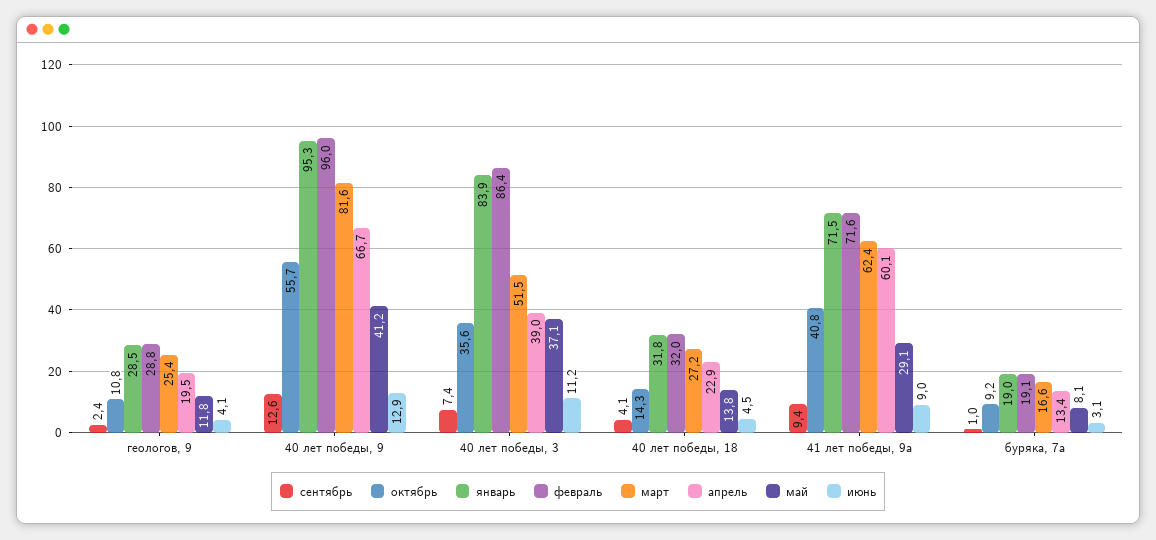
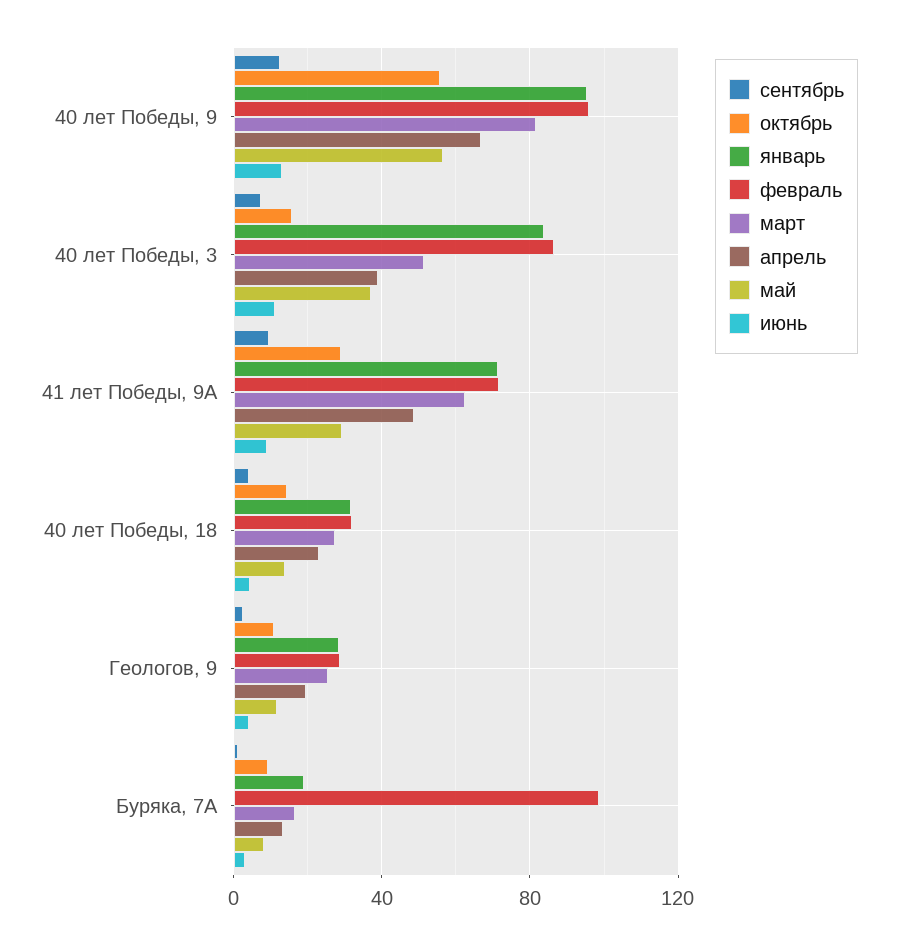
  {
    "сентябрь": {
      "геологов, 9": 2.4,
      "40 лет победы, 9": 12.6,
      "40 лет победы, 3": 7.4,
      "40 лет победы, 18": 4.1,
      "41 лет победы, 9а": 9.4,
      "буряка, 7а": 1
    },
    "октябрь": {
      "геологов, 9": 10.8,
      "40 лет победы, 9": 55.7,
-     "40 лет победы, 3": 35.6,
+     "40 лет победы, 3": 15,
      "40 лет победы, 18": 14.3,
-     "41 лет победы, 9а": 40.8,
+     "41 лет победы, 9а": 30,
      "буряка, 7а": 9.2
    },
    "январь": {
      "геологов, 9": 28.5,
      "40 лет победы, 9": 95.3,
      "40 лет победы, 3": 83.9,
      "40 лет победы, 18": 31.8,
      "41 лет победы, 9а": 71.5,
      "буряка, 7а": 19
    },
    "февраль": {
      "геологов, 9": 28.8,
      "40 лет победы, 9": 96,
      "40 лет победы, 3": 86.4,
      "40 лет победы, 18": 32,
      "41 лет победы, 9а": 71.6,
-     "буряка, 7а": 19.1
+     "буряка, 7а": 100
    },
    "март": {
      "геологов, 9": 25.4,
      "40 лет победы, 9": 81.6,
      "40 лет победы, 3": 51.5,
      "40 лет победы, 18": 27.2,
      "41 лет победы, 9а": 62.4,
      "буряка, 7а": 16.6
    },
    "апрель": {
      "геологов, 9": 19.5,
      "40 лет победы, 9": 66.7,
      "40 лет победы, 3": 39,
      "40 лет победы, 18": 22.9,
-     "41 лет победы, 9а": 60.1,
+     "41 лет победы, 9а": 50,
      "буряка, 7а": 13.4
    },
    "май": {
      "геологов, 9": 11.8,
-     "40 лет победы, 9": 41.2,
+     "40 лет победы, 9": 55,
      "40 лет победы, 3": 37.1,
      "40 лет победы, 18": 13.8,
      "41 лет победы, 9а": 29.1,
      "буряка, 7а": 8.1
    },
    "июнь": {
      "геологов, 9": 4.1,
      "40 лет победы, 9": 12.9,
      "40 лет победы, 3": 11.2,
      "40 лет победы, 18": 4.5,
      "41 лет победы, 9а": 9,
      "буряка, 7а": 3.1
    }
  }

